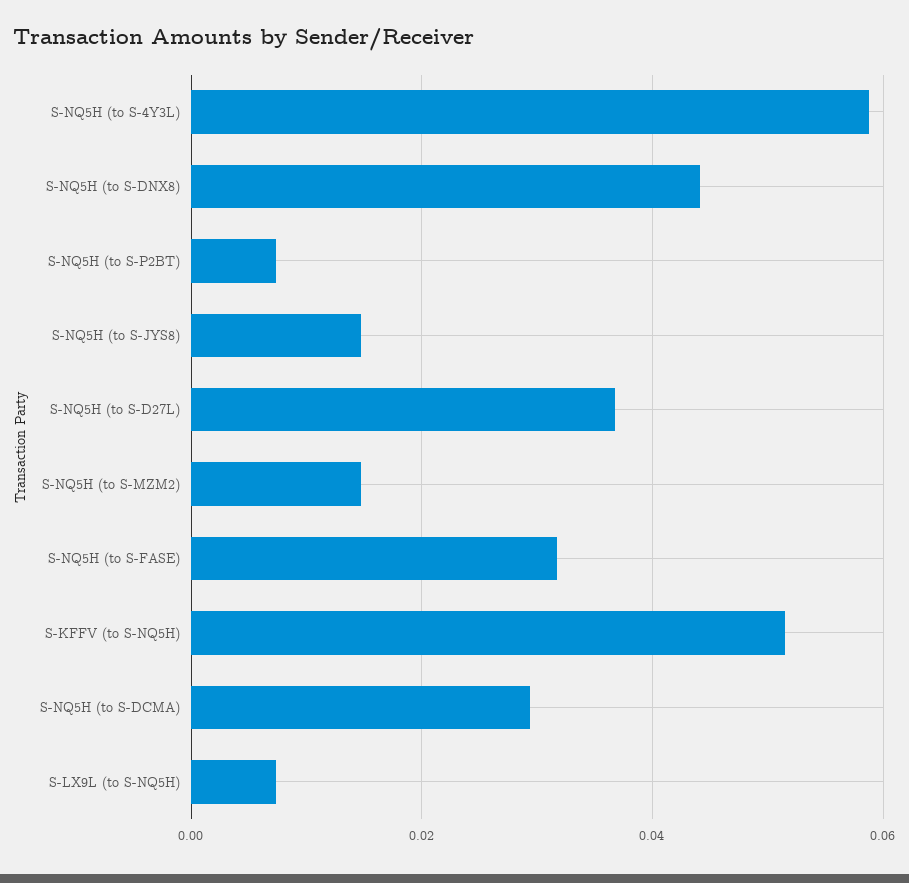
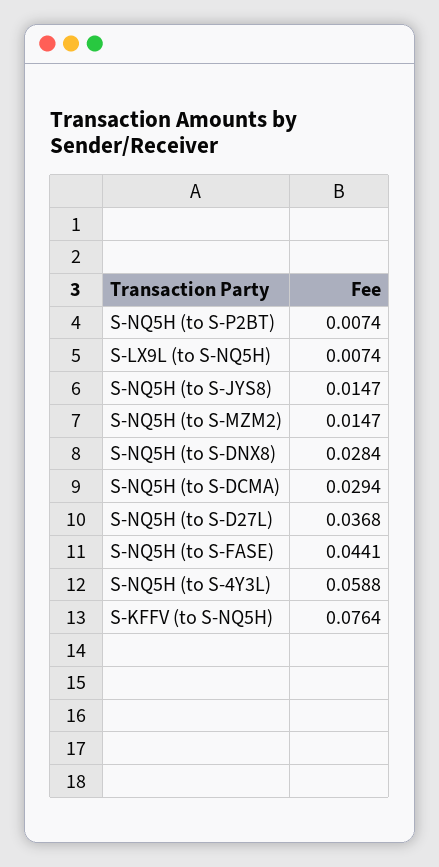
  {
    "S-NQ5H (to S-4Y3L)": 0.0588,
-   "S-NQ5H (to S-DNX8)": 0.044,
+   "S-NQ5H (to S-DNX8)": 0.0284,
    "S-NQ5H (to S-P2BT)": 0.0074,
    "S-NQ5H (to S-JYS8)": 0.0147,
    "S-NQ5H (to S-D27L)": 0.0368,
    "S-NQ5H (to S-MZM2)": 0.0147,
-   "S-NQ5H (to S-FASE)": 0.032,
+   "S-NQ5H (to S-FASE)": 0.0441,
-   "S-KFFV (to S-NQ5H)": 0.052,
+   "S-KFFV (to S-NQ5H)": 0.0764,
    "S-NQ5H (to S-DCMA)": 0.0294,
    "S-LX9L (to S-NQ5H)": 0.0074
  }

